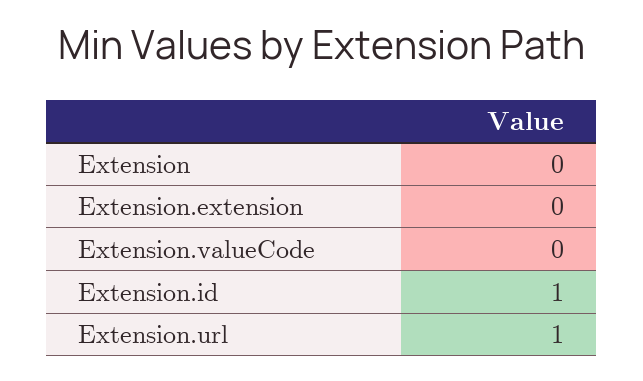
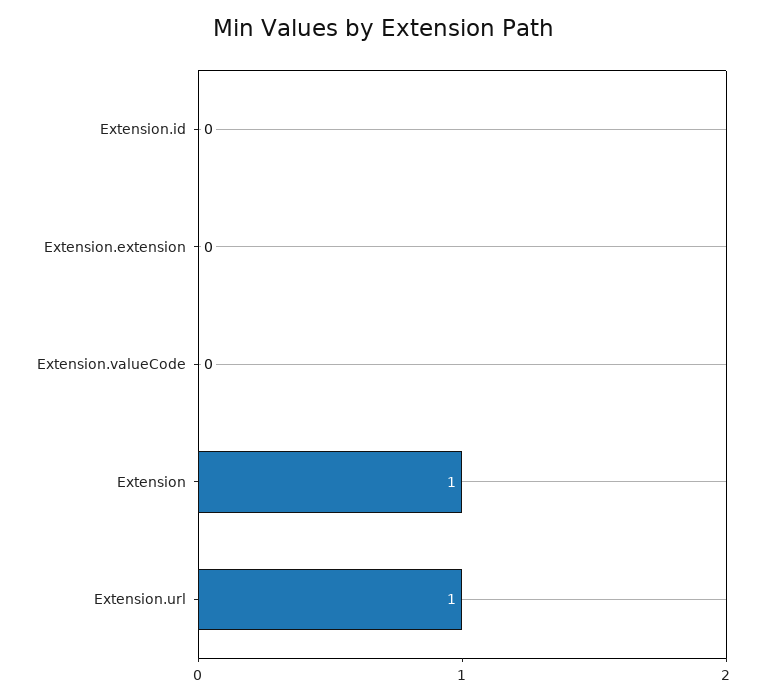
  {
-   "Extension": 0,
+   "Extension": 1,
    "Extension.extension": 0,
    "Extension.valueCode": 0,
-   "Extension.id": 1,
+   "Extension.id": 0,
    "Extension.url": 1
  }

